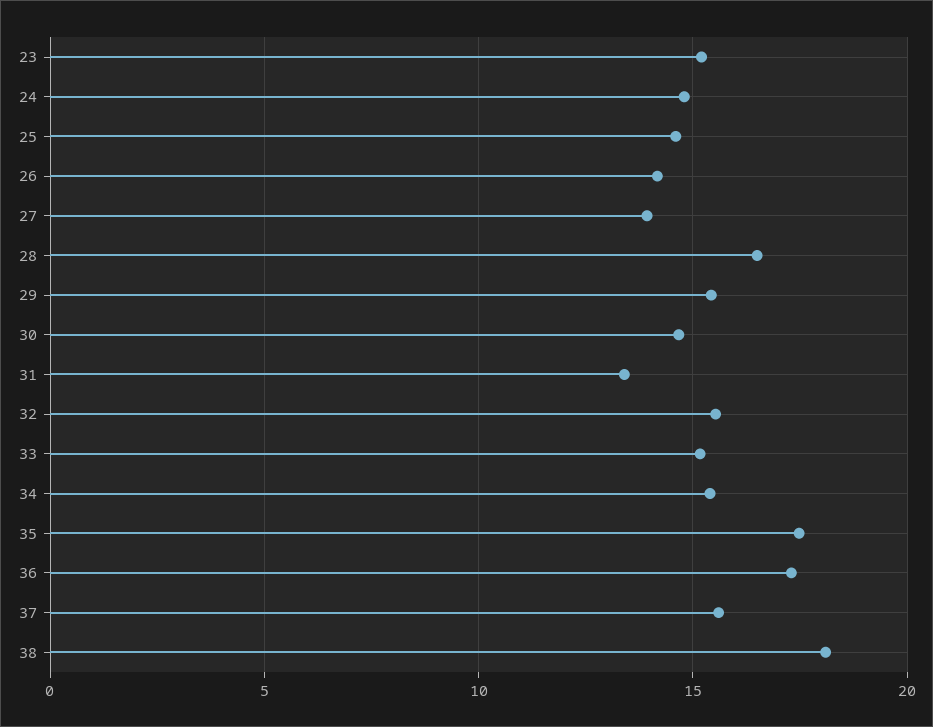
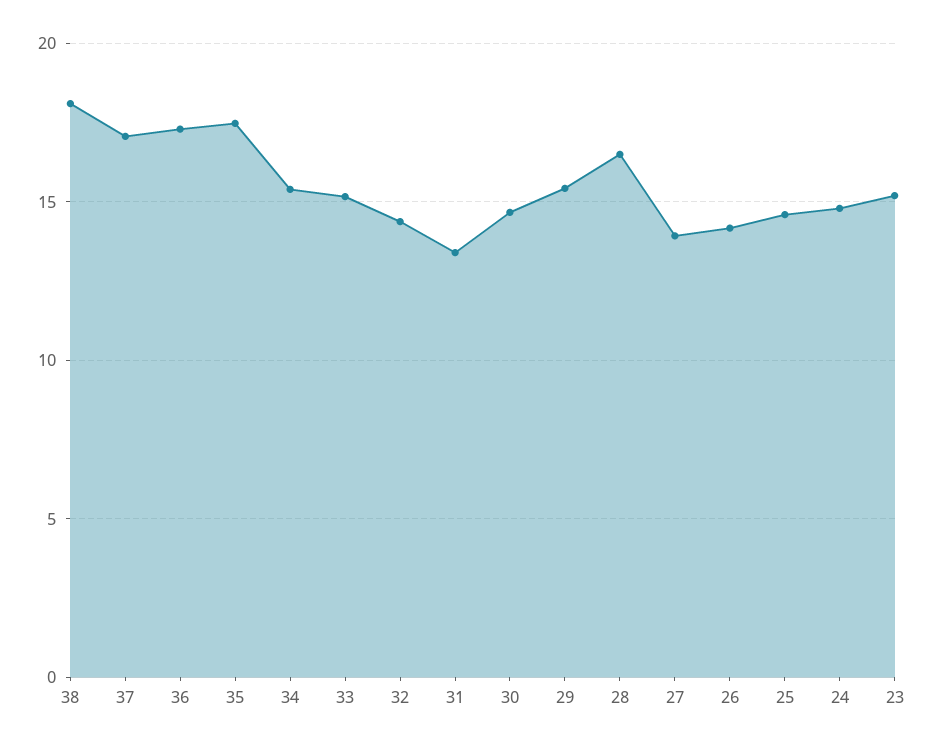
  {
    "23": 15,
    "24": 15,
    "25": 14.5,
    "26": 14,
    "27": 14,
    "28": 16.5,
    "29": 15.5,
    "30": 14.5,
    "31": 13.5,
-   "32": 15.5,
+   "32": 14.5,
    "33": 15,
    "34": 15.5,
    "35": 17.5,
    "36": 17.5,
-   "37": 15.5,
+   "37": 17,
    "38": 18
  }

